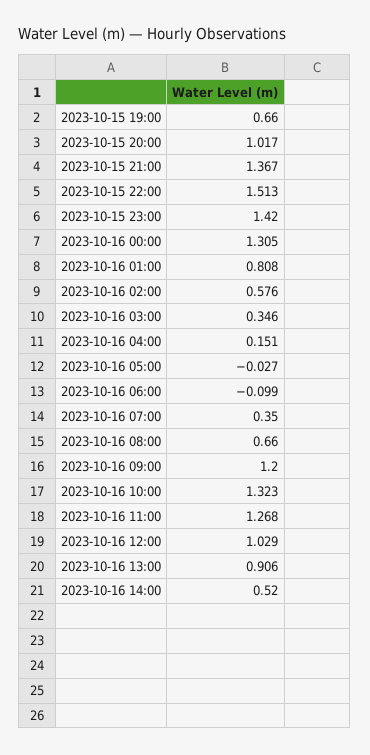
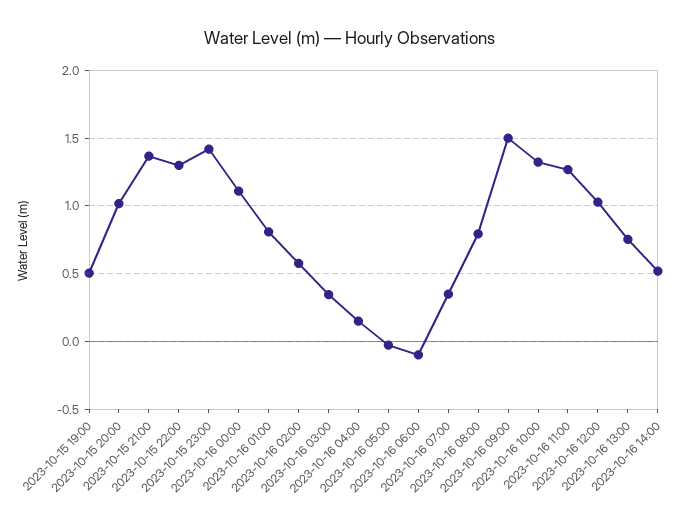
  {
-   "2023-10-15 19:00": 0.66,
+   "2023-10-15 19:00": 0.5,
    "2023-10-15 20:00": 1.017,
    "2023-10-15 21:00": 1.367,
-   "2023-10-15 22:00": 1.513,
+   "2023-10-15 22:00": 1.3,
    "2023-10-15 23:00": 1.42,
-   "2023-10-16 00:00": 1.305,
+   "2023-10-16 00:00": 1.1,
    "2023-10-16 01:00": 0.808,
    "2023-10-16 02:00": 0.576,
    "2023-10-16 03:00": 0.346,
    "2023-10-16 04:00": 0.151,
    "2023-10-16 05:00": -0.027,
    "2023-10-16 06:00": -0.099,
    "2023-10-16 07:00": 0.35,
-   "2023-10-16 08:00": 0.66,
+   "2023-10-16 08:00": 0.8,
-   "2023-10-16 09:00": 1.2,
+   "2023-10-16 09:00": 1.5,
    "2023-10-16 10:00": 1.323,
    "2023-10-16 11:00": 1.268,
    "2023-10-16 12:00": 1.029,
-   "2023-10-16 13:00": 0.906,
+   "2023-10-16 13:00": 0.75,
    "2023-10-16 14:00": 0.52
  }

